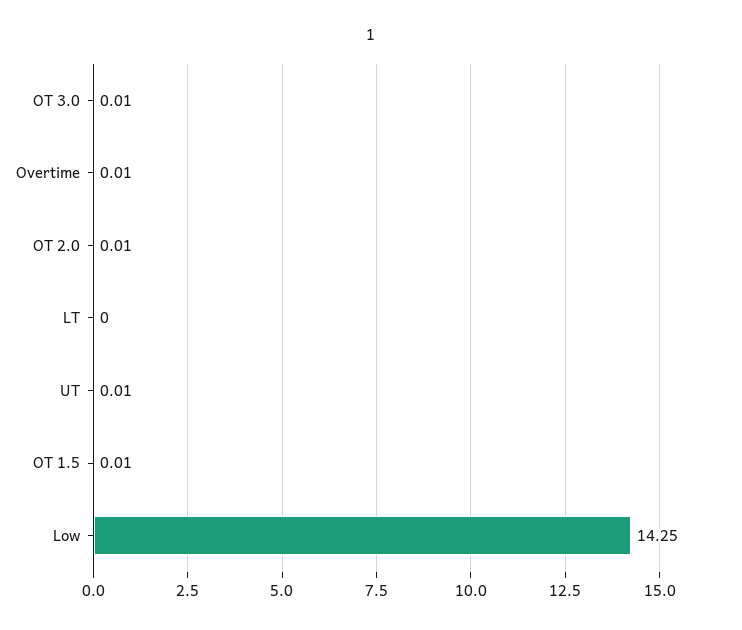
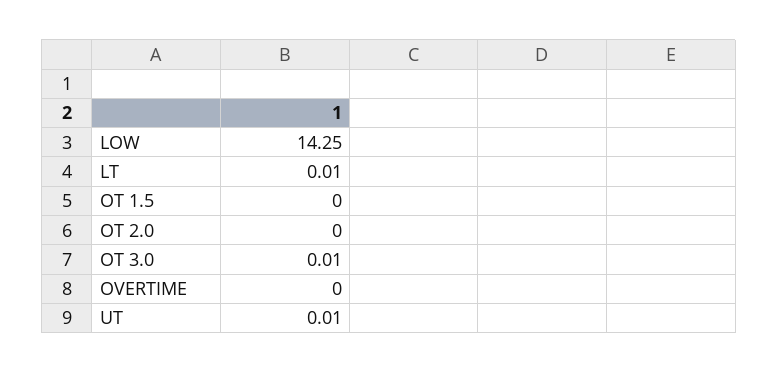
  {
    "OT 3.0": 0.01,
-   "Overtime": 0.01,
+   "Overtime": 0,
-   "OT 2.0": 0.01,
+   "OT 2.0": 0,
-   "LT": 0,
+   "LT": 0.01,
    "UT": 0.01,
-   "OT 1.5": 0.01,
+   "OT 1.5": 0,
    "Low": 14.25
  }

